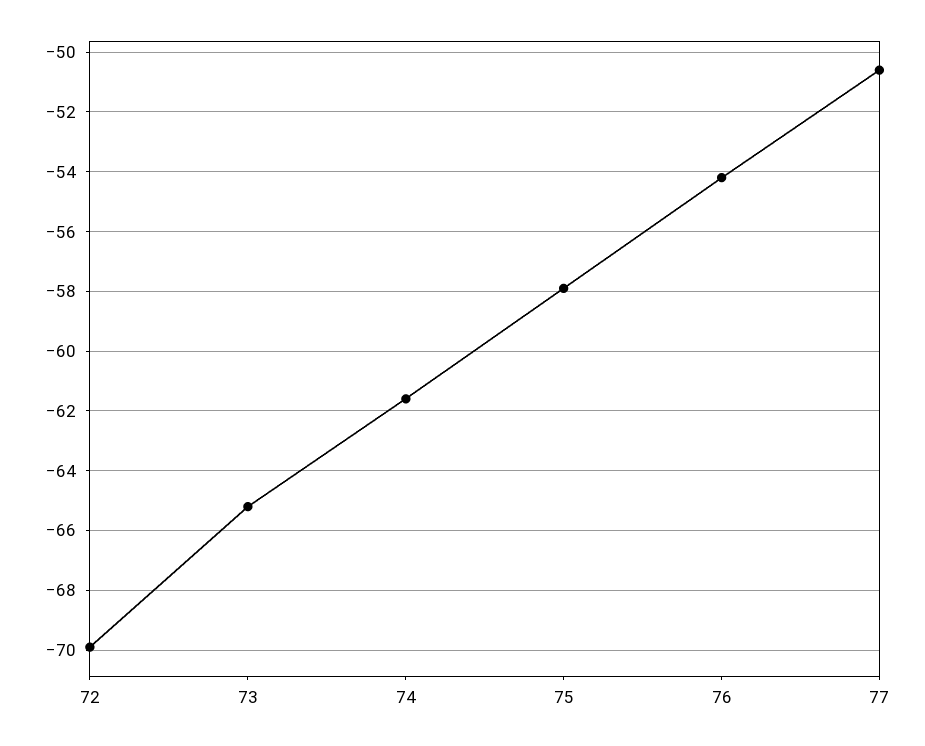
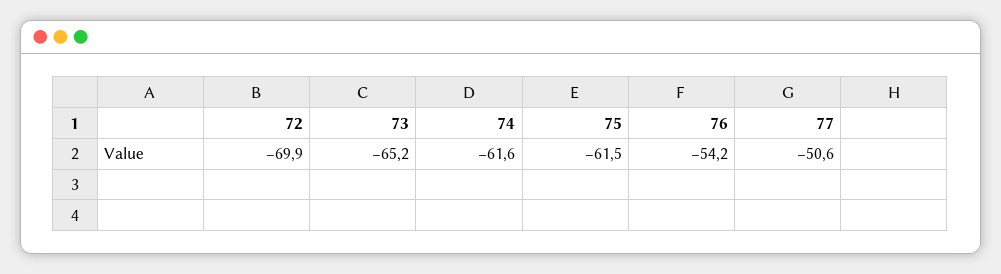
  {
    "72": -69.9,
    "73": -65.2,
    "74": -61.6,
-   "75": -58,
+   "75": -61.5,
    "76": -54.2,
    "77": -50.6
  }

